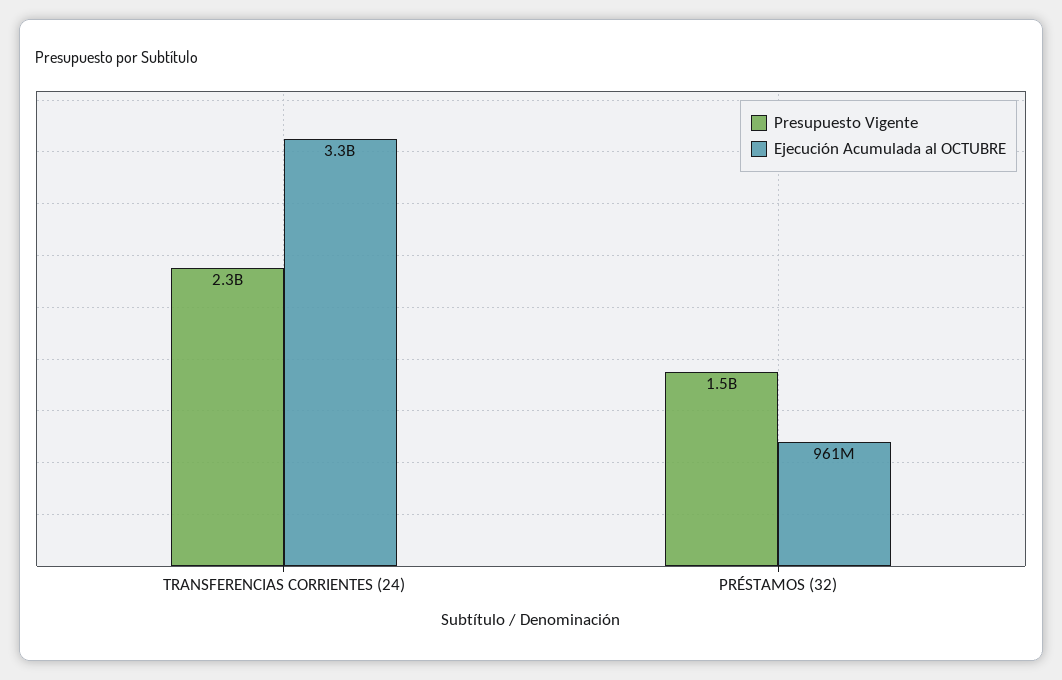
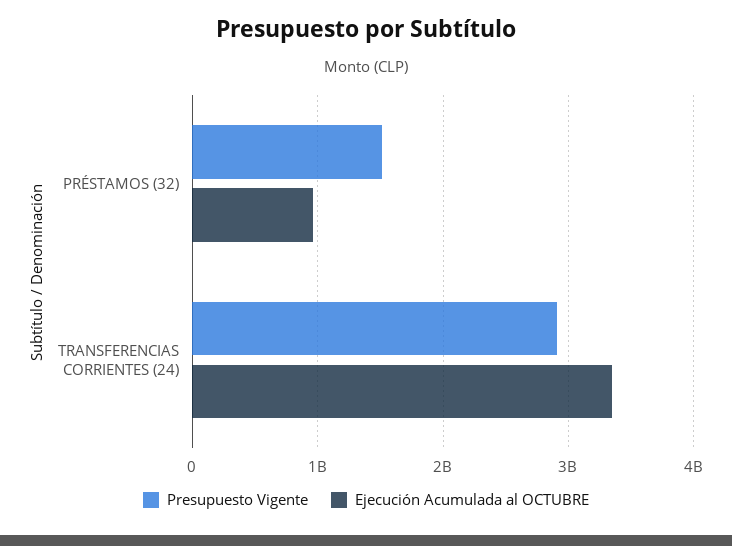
  {
    "Presupuesto Vigente": {
-     "TRANSFERENCIAS CORRIENTES (24)": 2300000000,
+     "TRANSFERENCIAS CORRIENTES (24)": 2900000000,
      "PRÉSTAMOS (32)": 1500000000
    },
    "Ejecución Acumulada al OCTUBRE": {
      "TRANSFERENCIAS CORRIENTES (24)": 3300000000,
      "PRÉSTAMOS (32)": 961000000
    }
  }

